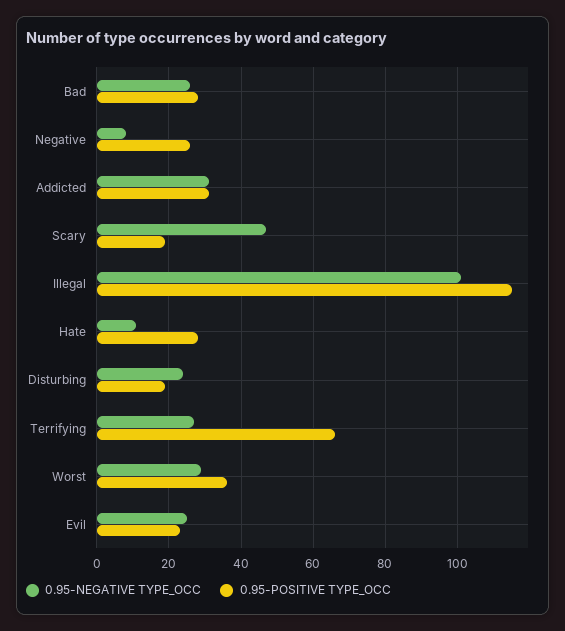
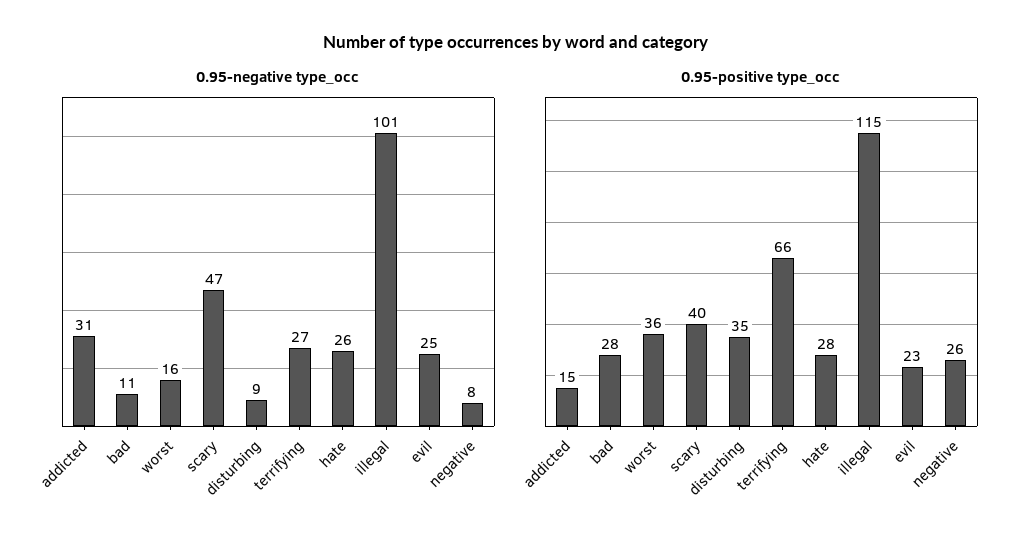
  {
    "0.95-NEGATIVE TYPE_OCC": {
-     "Bad": 25,
+     "Bad": 11,
      "Negative": 8,
      "Addicted": 31,
      "Scary": 47,
      "Illegal": 101,
-     "Hate": 10,
+     "Hate": 26,
-     "Disturbing": 25,
+     "Disturbing": 9,
      "Terrifying": 27,
-     "Worst": 30,
+     "Worst": 16,
      "Evil": 25
    },
    "0.95-POSITIVE TYPE_OCC": {
      "Bad": 28,
      "Negative": 26,
-     "Addicted": 30,
+     "Addicted": 15,
-     "Scary": 20,
+     "Scary": 40,
      "Illegal": 115,
      "Hate": 28,
-     "Disturbing": 20,
+     "Disturbing": 35,
      "Terrifying": 66,
      "Worst": 36,
      "Evil": 23
    }
  }

